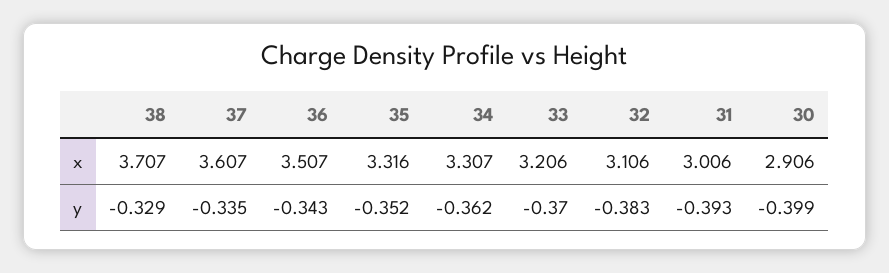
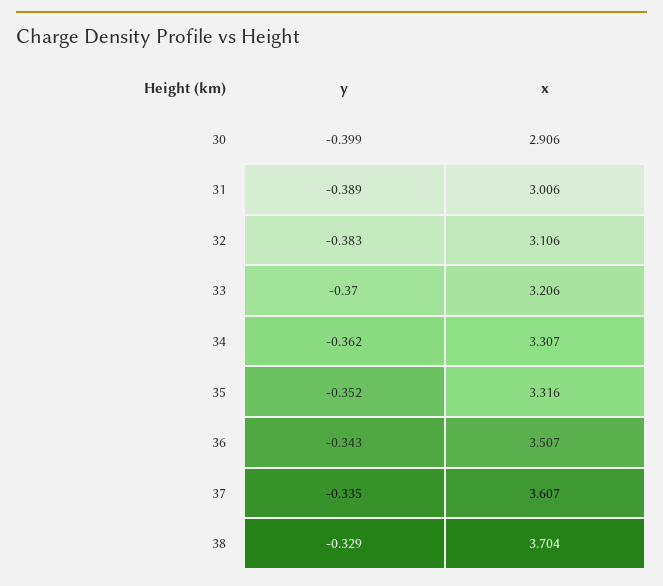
  {
    "38": {
-     "x": 3.707,
+     "x": 3.704,
      "y": -0.329
    },
    "37": {
      "x": 3.607,
      "y": -0.335
    },
    "36": {
      "x": 3.507,
      "y": -0.343
    },
    "35": {
      "x": 3.316,
      "y": -0.352
    },
    "34": {
      "x": 3.307,
      "y": -0.362
    },
    "33": {
      "x": 3.206,
      "y": -0.37
    },
    "32": {
      "x": 3.106,
      "y": -0.383
    },
    "31": {
      "x": 3.006,
-     "y": -0.393
+     "y": -0.389
    },
    "30": {
      "x": 2.906,
      "y": -0.399
    }
  }

